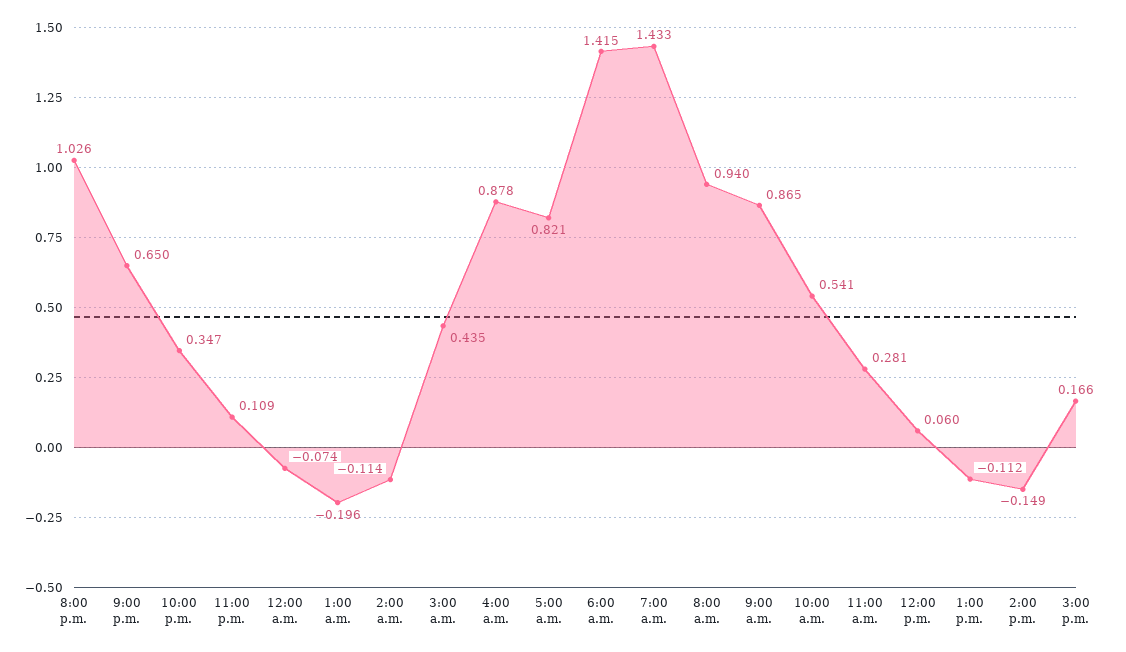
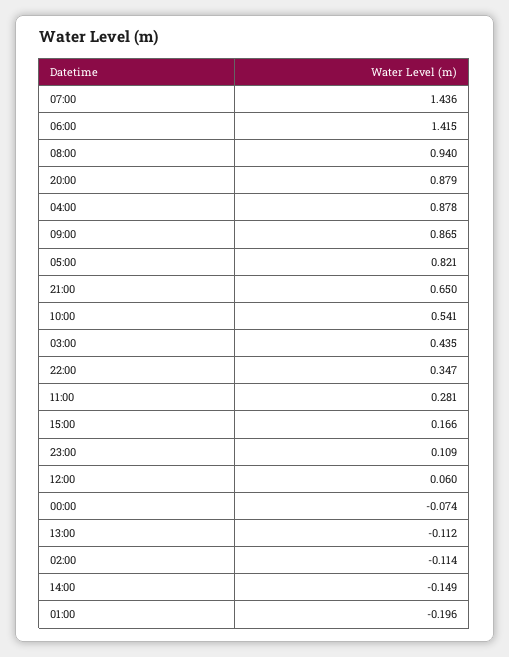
  {
-   "8:00 p.m.": 1.026,
+   "8:00 p.m.": 0.879,
    "9:00 p.m.": 0.65,
    "10:00 p.m.": 0.347,
    "11:00 p.m.": 0.109,
    "12:00 a.m.": -0.074,
    "1:00 a.m.": -0.196,
    "2:00 a.m.": -0.114,
    "3:00 a.m.": 0.435,
    "4:00 a.m.": 0.878,
    "5:00 a.m.": 0.821,
    "6:00 a.m.": 1.415,
-   "7:00 a.m.": 1.433,
+   "7:00 a.m.": 1.436,
    "8:00 a.m.": 0.94,
    "9:00 a.m.": 0.865,
    "10:00 a.m.": 0.541,
    "11:00 a.m.": 0.281,
    "12:00 p.m.": 0.06,
    "1:00 p.m.": -0.112,
    "2:00 p.m.": -0.149,
    "3:00 p.m.": 0.166
  }

